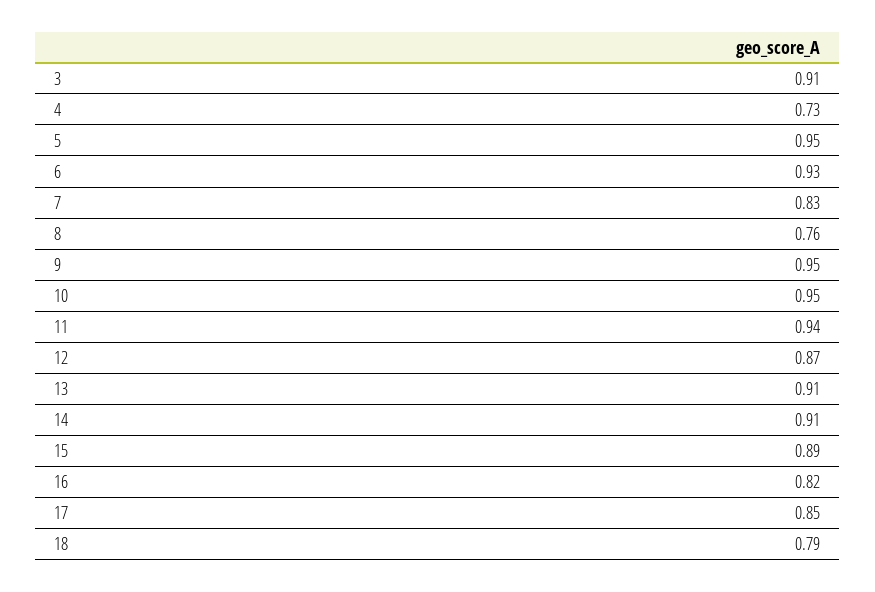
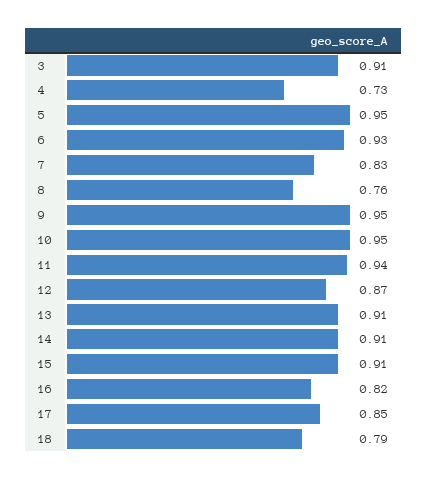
  {
    "3": 0.91,
    "4": 0.73,
    "5": 0.95,
    "6": 0.93,
    "7": 0.83,
    "8": 0.76,
    "9": 0.95,
    "10": 0.95,
    "11": 0.94,
    "12": 0.87,
    "13": 0.91,
    "14": 0.91,
-   "15": 0.89,
+   "15": 0.91,
    "16": 0.82,
    "17": 0.85,
    "18": 0.79
  }

